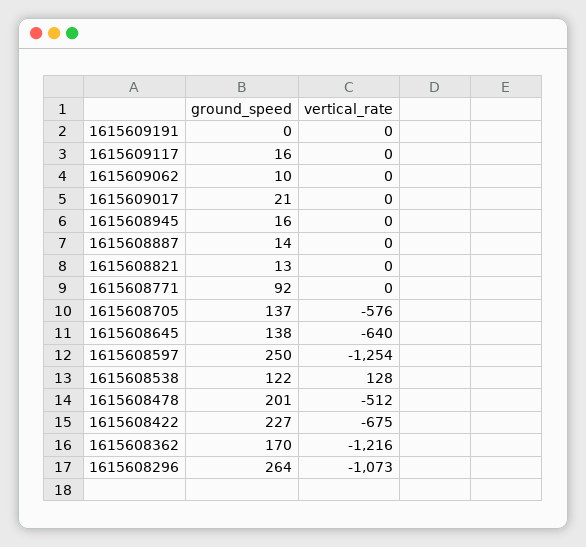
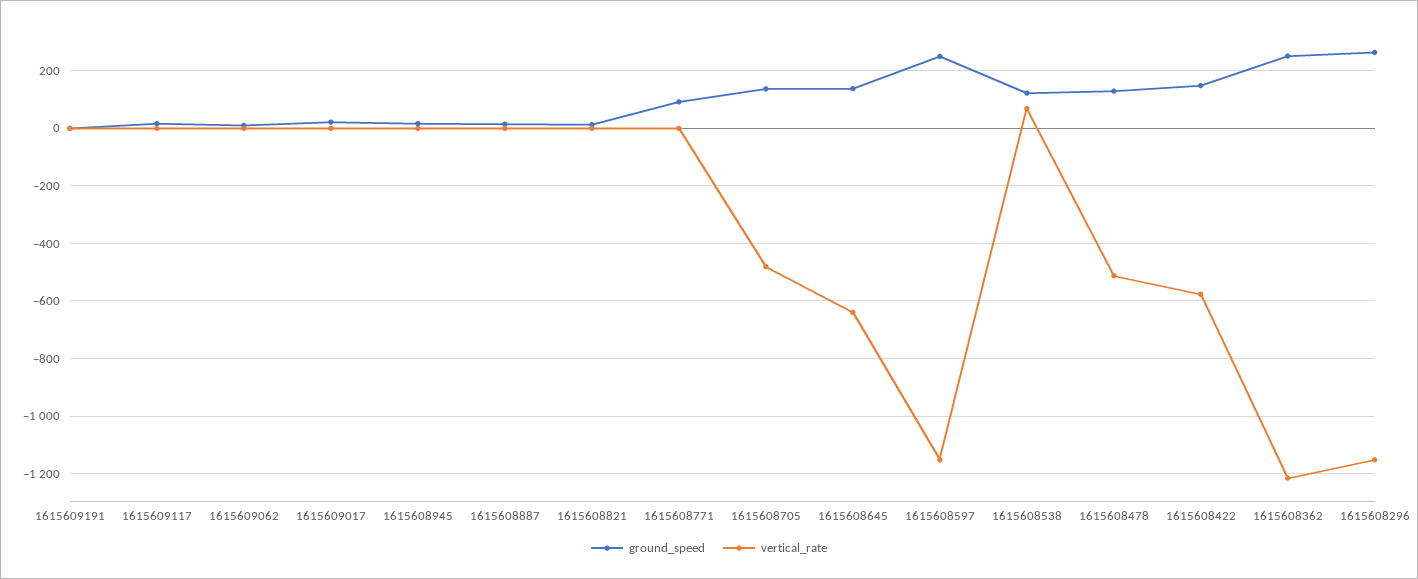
  {
    "ground_speed": {
      "1615609191": 0,
      "1615609117": 16,
      "1615609062": 10,
      "1615609017": 21,
      "1615608945": 16,
      "1615608887": 14,
      "1615608821": 13,
      "1615608771": 92,
      "1615608705": 137,
      "1615608645": 138,
      "1615608597": 250,
      "1615608538": 122,
-     "1615608478": 201,
+     "1615608478": 125,
-     "1615608422": 227,
+     "1615608422": 150,
-     "1615608362": 170,
+     "1615608362": 250,
      "1615608296": 264
    },
    "vertical_rate": {
      "1615609191": 0,
      "1615609117": 0,
      "1615609062": 0,
      "1615609017": 0,
      "1615608945": 0,
      "1615608887": 0,
      "1615608821": 0,
      "1615608771": 0,
-     "1615608705": -576,
+     "1615608705": -475,
      "1615608645": -640,
-     "1615608597": -1254,
+     "1615608597": -1150,
-     "1615608538": 128,
+     "1615608538": 75,
      "1615608478": -512,
-     "1615608422": -675,
+     "1615608422": -575,
      "1615608362": -1216,
-     "1615608296": -1073
+     "1615608296": -1150
    }
  }

